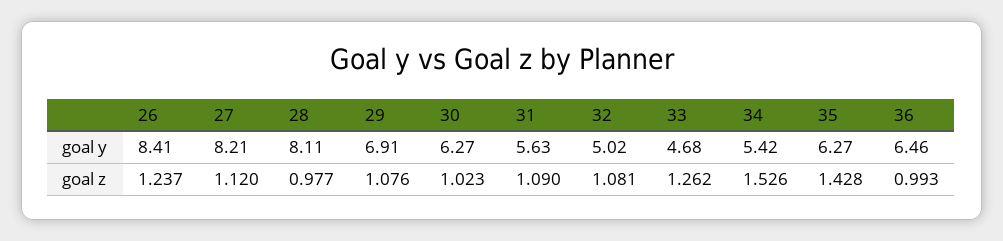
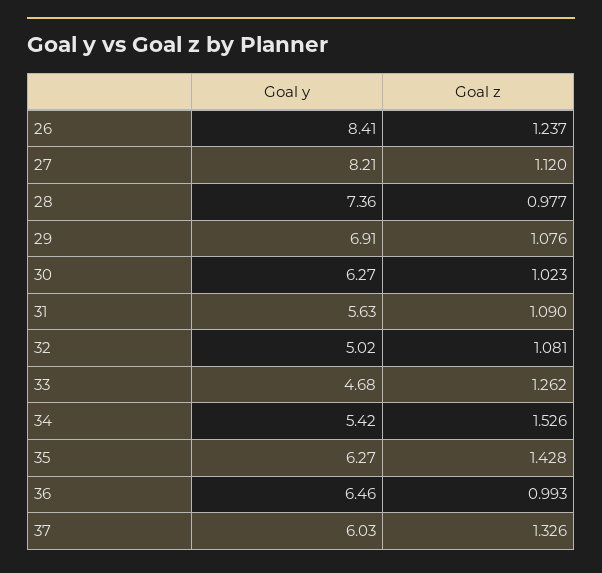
  {
    "26": {
      "goal y": 8.41,
      "goal z": 1.237
    },
    "27": {
      "goal y": 8.21,
      "goal z": 1.12
    },
    "28": {
-     "goal y": 8.11,
+     "goal y": 7.36,
      "goal z": 0.977
    },
    "29": {
      "goal y": 6.91,
      "goal z": 1.076
    },
    "30": {
      "goal y": 6.27,
      "goal z": 1.023
    },
    "31": {
      "goal y": 5.63,
      "goal z": 1.09
    },
    "32": {
      "goal y": 5.02,
      "goal z": 1.081
    },
    "33": {
      "goal y": 4.68,
      "goal z": 1.262
    },
    "34": {
      "goal y": 5.42,
      "goal z": 1.526
    },
    "35": {
      "goal y": 6.27,
      "goal z": 1.428
    },
    "36": {
      "goal y": 6.46,
      "goal z": 0.993
-   }
+   },
+   "37": {
+     "goal y": 6.03,
+     "goal z": 1.326
+   }
  }

